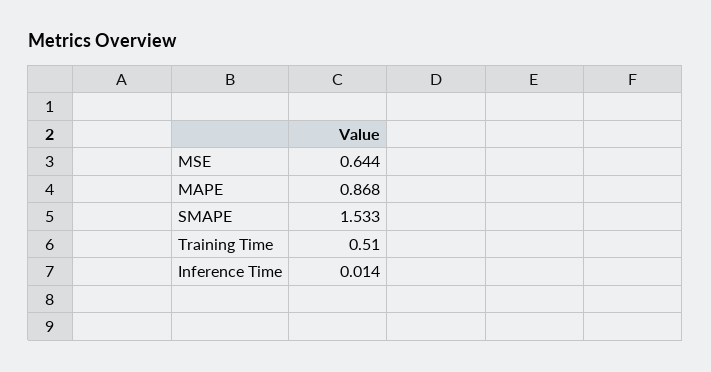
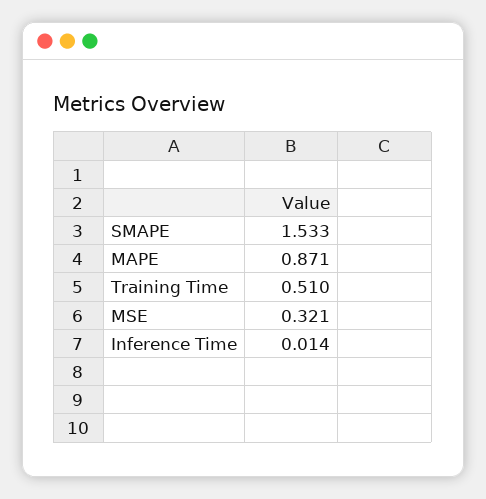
  {
-   "MSE": 0.644,
+   "MSE": 0.321,
-   "MAPE": 0.868,
+   "MAPE": 0.871,
    "SMAPE": 1.533,
    "Training Time": 0.51,
    "Inference Time": 0.014
  }

